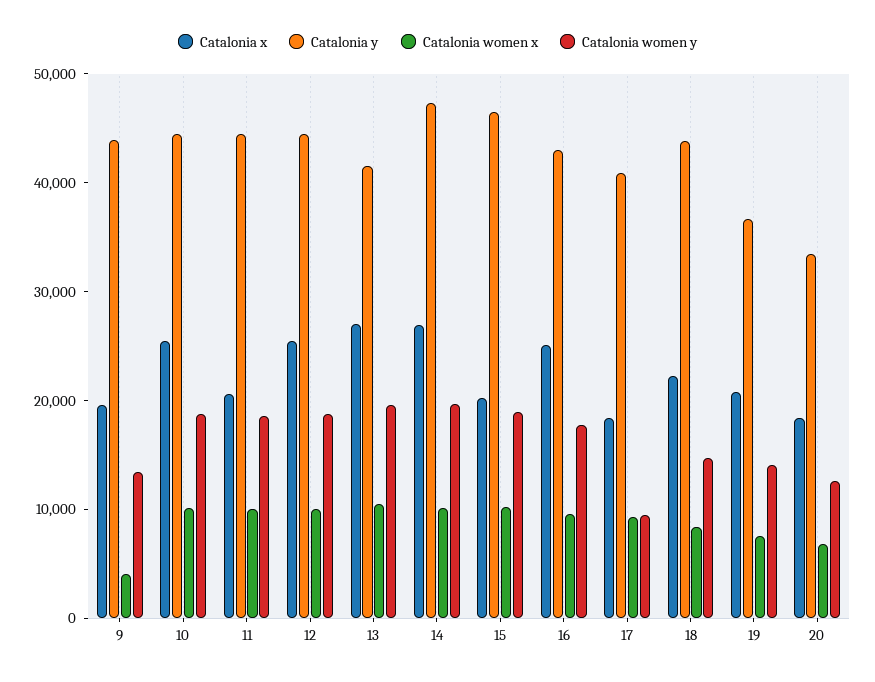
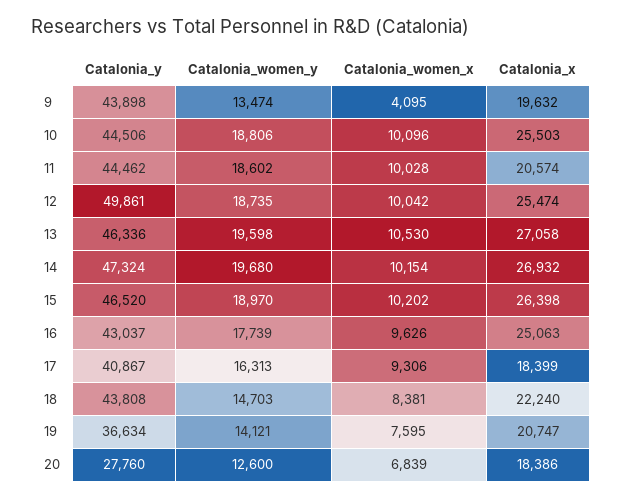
  {
    "Catalonia x": {
      "9": 19632,
      "10": 25503,
      "11": 20574,
      "12": 25474,
      "13": 27058,
      "14": 26932,
-     "15": 20000,
+     "15": 26398,
      "16": 25063,
      "17": 18399,
      "18": 22240,
      "19": 20747,
      "20": 18386
    },
    "Catalonia y": {
      "9": 43898,
      "10": 44506,
      "11": 44462,
-     "12": 44000,
+     "12": 49861,
-     "13": 42000,
+     "13": 46336,
      "14": 47324,
      "15": 46520,
      "16": 43037,
      "17": 40867,
      "18": 43808,
      "19": 36634,
-     "20": 34000
+     "20": 27760
    },
    "Catalonia women x": {
      "9": 4095,
      "10": 10096,
      "11": 10028,
      "12": 10042,
      "13": 10530,
      "14": 10154,
      "15": 10202,
      "16": 9626,
      "17": 9306,
      "18": 8381,
      "19": 7595,
      "20": 6839
    },
    "Catalonia women y": {
      "9": 13474,
      "10": 18806,
      "11": 18602,
      "12": 18735,
      "13": 19598,
      "14": 19680,
      "15": 18970,
      "16": 17739,
-     "17": 10000,
+     "17": 16313,
      "18": 14703,
      "19": 14121,
      "20": 12600
    }
  }

